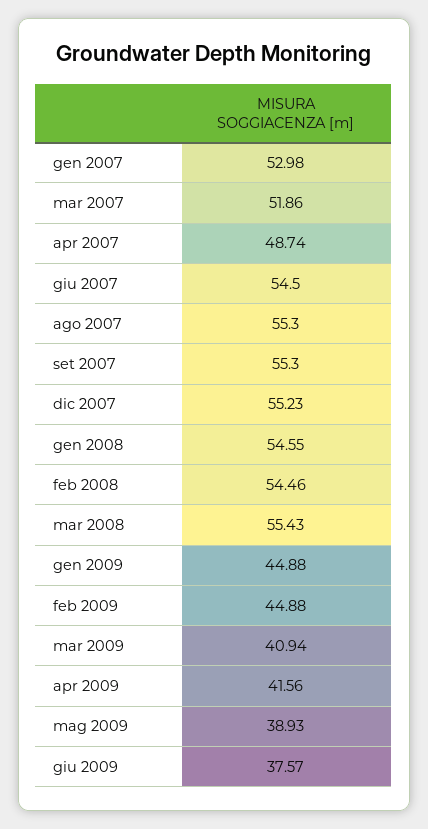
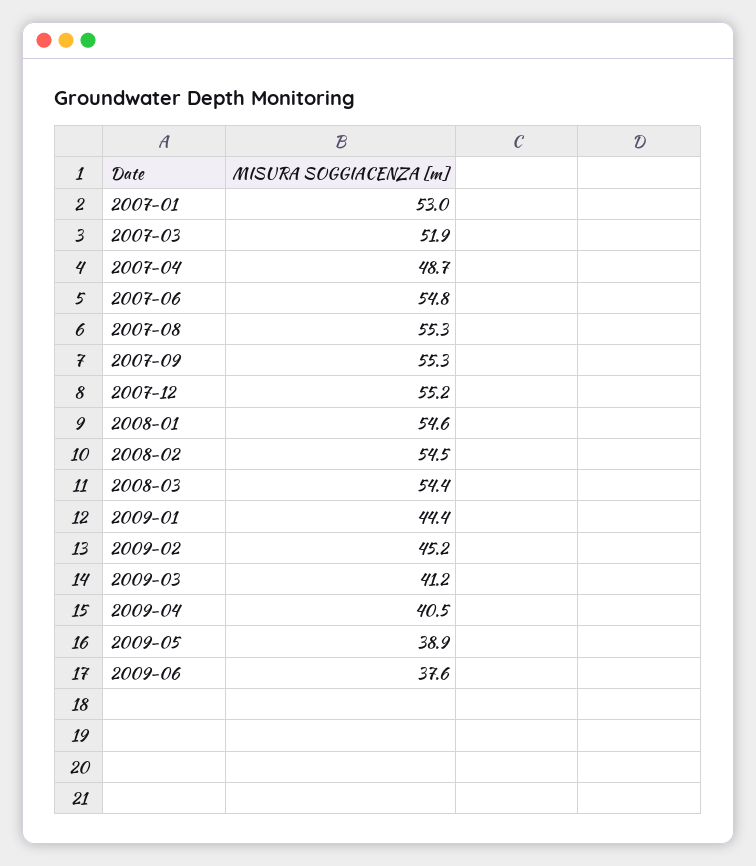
  {
    "gen 2007": 52.98,
    "mar 2007": 51.86,
    "apr 2007": 48.74,
-   "giu 2007": 54.5,
+   "giu 2007": 54.8,
    "ago 2007": 55.3,
    "set 2007": 55.3,
    "dic 2007": 55.23,
    "gen 2008": 54.55,
    "feb 2008": 54.46,
-   "mar 2008": 55.43,
+   "mar 2008": 54.4,
-   "gen 2009": 44.88,
+   "gen 2009": 44.4,
-   "feb 2009": 44.88,
+   "feb 2009": 45.2,
-   "mar 2009": 40.94,
+   "mar 2009": 41.2,
-   "apr 2009": 41.56,
+   "apr 2009": 40.5,
    "mag 2009": 38.93,
    "giu 2009": 37.57
  }

